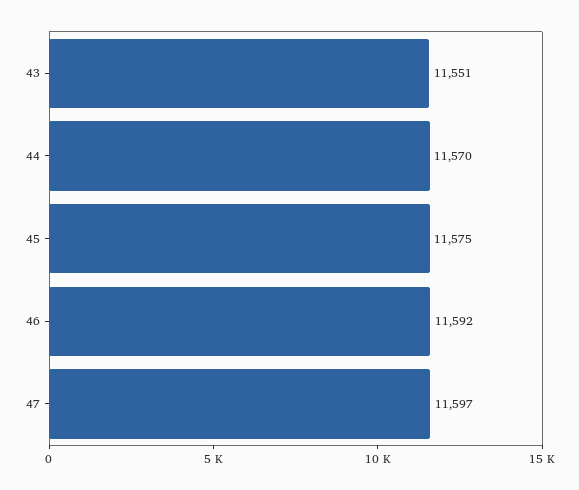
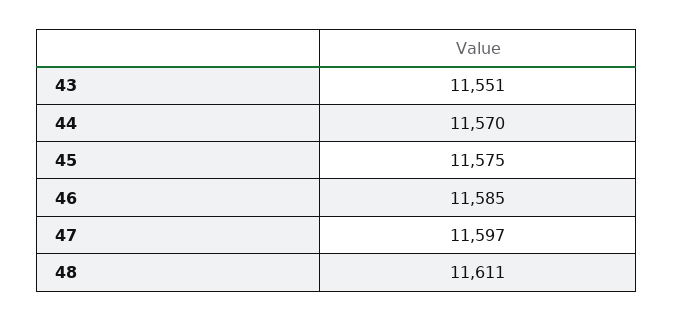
  {
    "43": 11551,
    "44": 11570,
    "45": 11575,
-   "46": 11592,
+   "46": 11585,
-   "47": 11597
+   "47": 11597,
+   "48": 11611
  }

